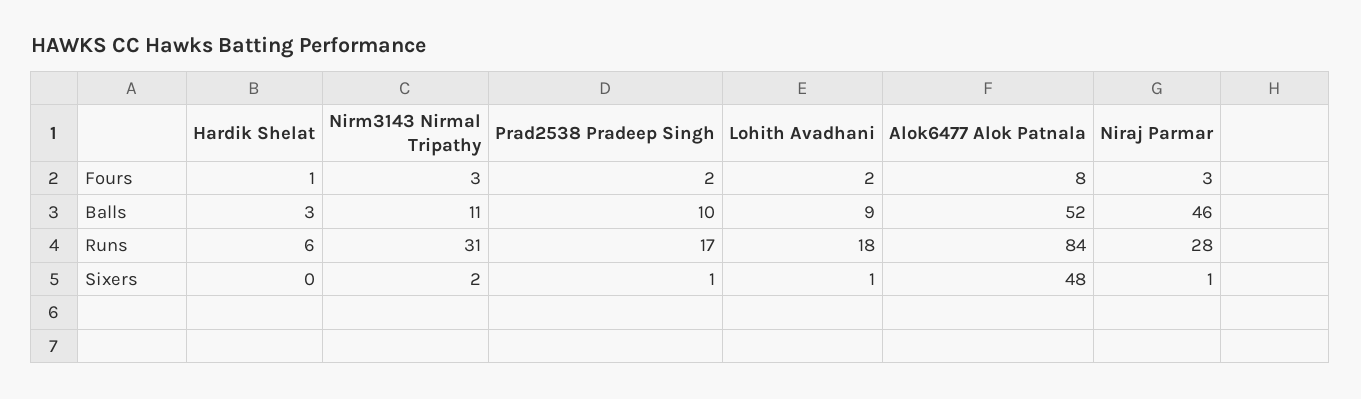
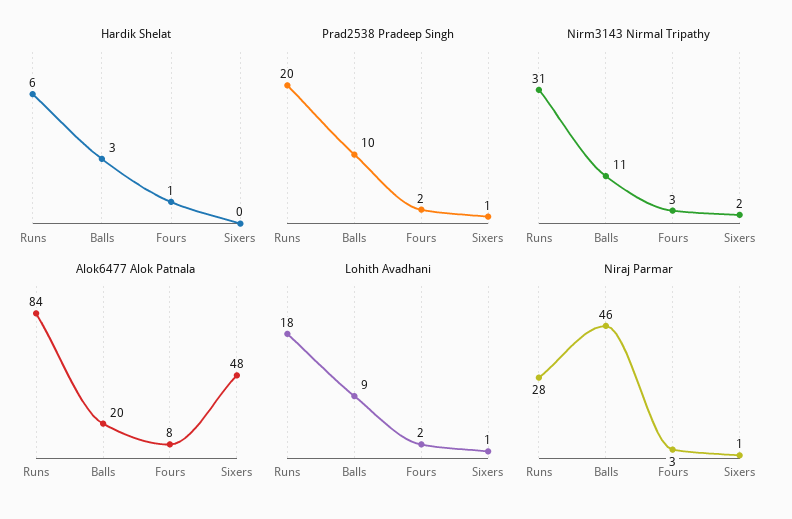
  {
    "Hardik Shelat": {
      "Fours": 1,
      "Balls": 3,
      "Runs": 6,
      "Sixers": 0
    },
    "Nirm3143 Nirmal Tripathy": {
      "Fours": 3,
      "Balls": 11,
      "Runs": 31,
      "Sixers": 2
    },
    "Prad2538 Pradeep Singh": {
      "Fours": 2,
      "Balls": 10,
-     "Runs": 17,
+     "Runs": 20,
      "Sixers": 1
    },
    "Lohith Avadhani": {
      "Fours": 2,
      "Balls": 9,
      "Runs": 18,
      "Sixers": 1
    },
    "Alok6477 Alok Patnala": {
      "Fours": 8,
-     "Balls": 52,
+     "Balls": 20,
      "Runs": 84,
      "Sixers": 48
    },
    "Niraj Parmar": {
      "Fours": 3,
      "Balls": 46,
      "Runs": 28,
      "Sixers": 1
    }
  }

